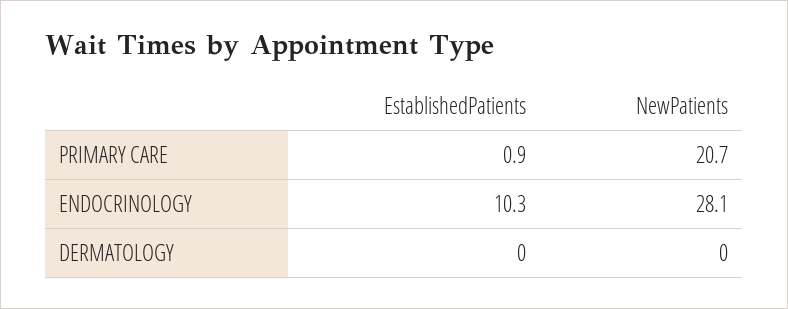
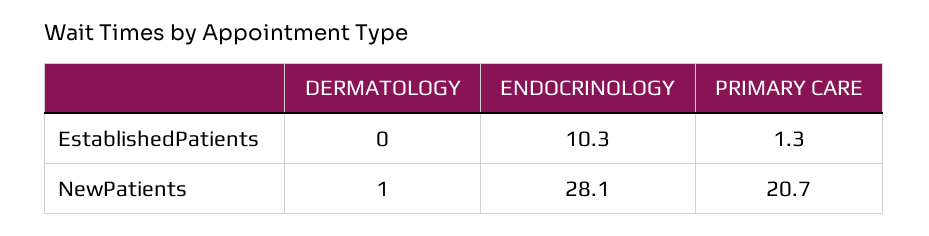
  {
    "EstablishedPatients": {
-     "PRIMARY CARE": 0.9,
+     "PRIMARY CARE": 1.3,
      "ENDOCRINOLOGY": 10.3,
      "DERMATOLOGY": 0
    },
    "NewPatients": {
      "PRIMARY CARE": 20.7,
      "ENDOCRINOLOGY": 28.1,
-     "DERMATOLOGY": 0
+     "DERMATOLOGY": 1
    }
  }

